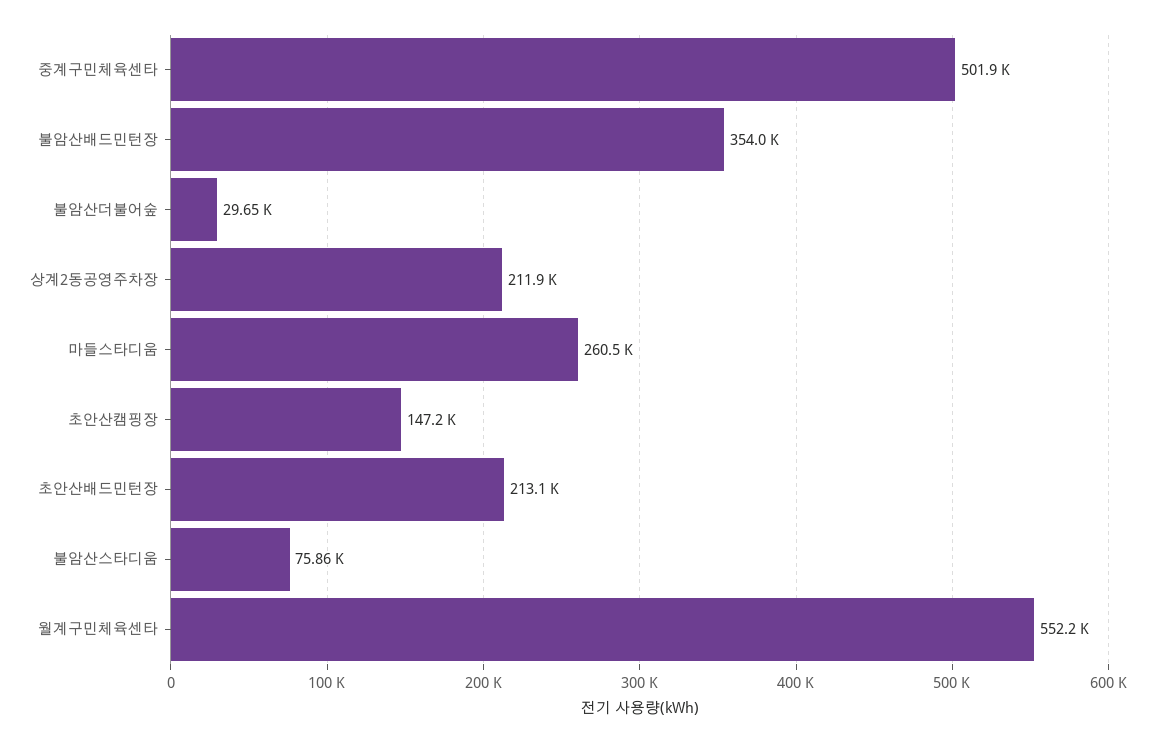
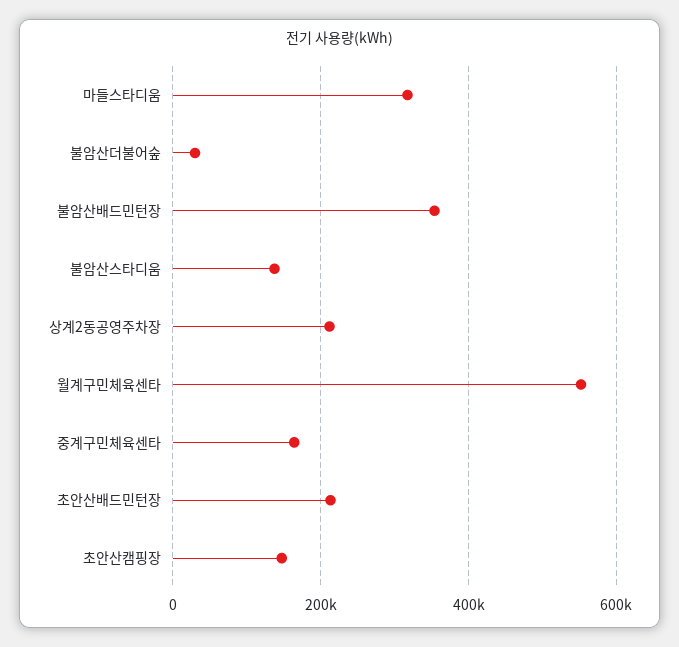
  {
-   "중계구민체육센타": 501900,
+   "중계구민체육센타": 160000,
    "불암산배드민턴장": 354000,
    "불암산더불어숲": 29650,
    "상계2동공영주차장": 211900,
-   "마들스타디움": 260500,
+   "마들스타디움": 320000,
    "초안산캠핑장": 147200,
    "초안산배드민턴장": 213100,
-   "불암산스타디움": 75860,
+   "불암산스타디움": 140000,
    "월계구민체육센타": 552200
  }

